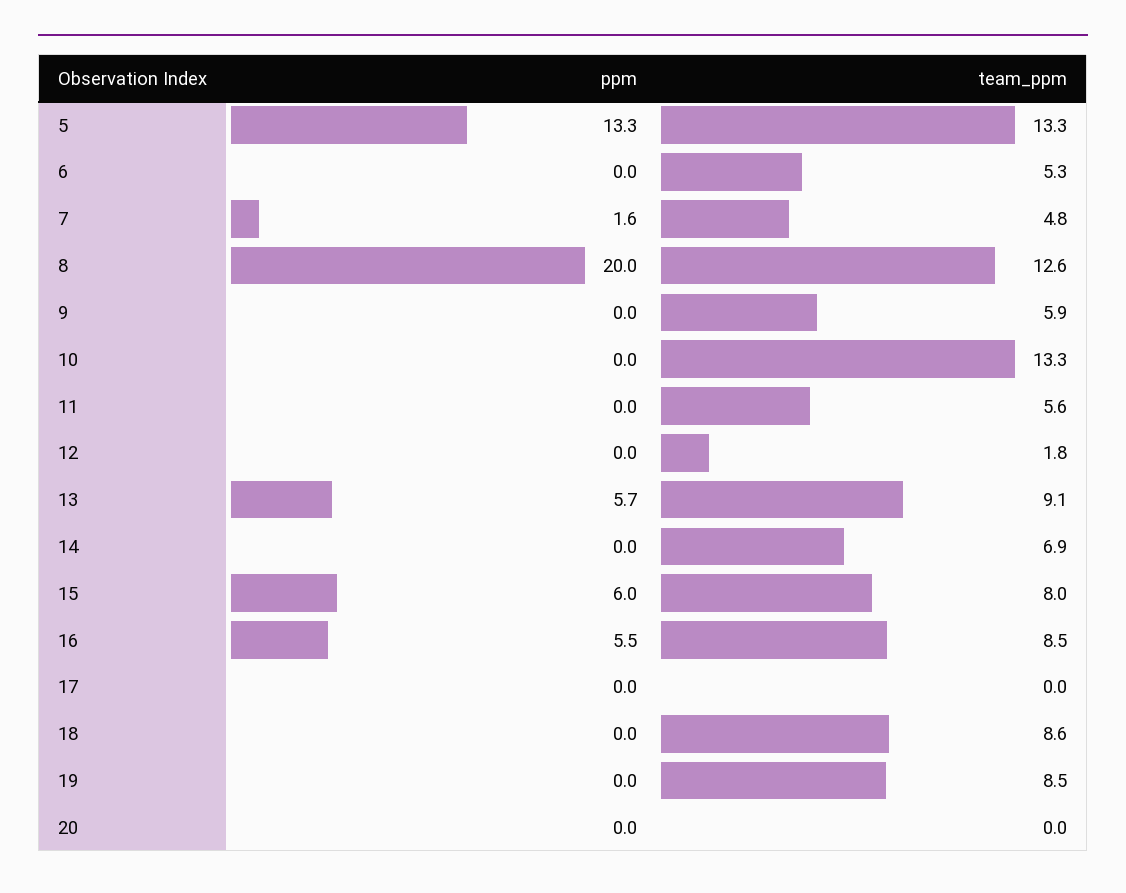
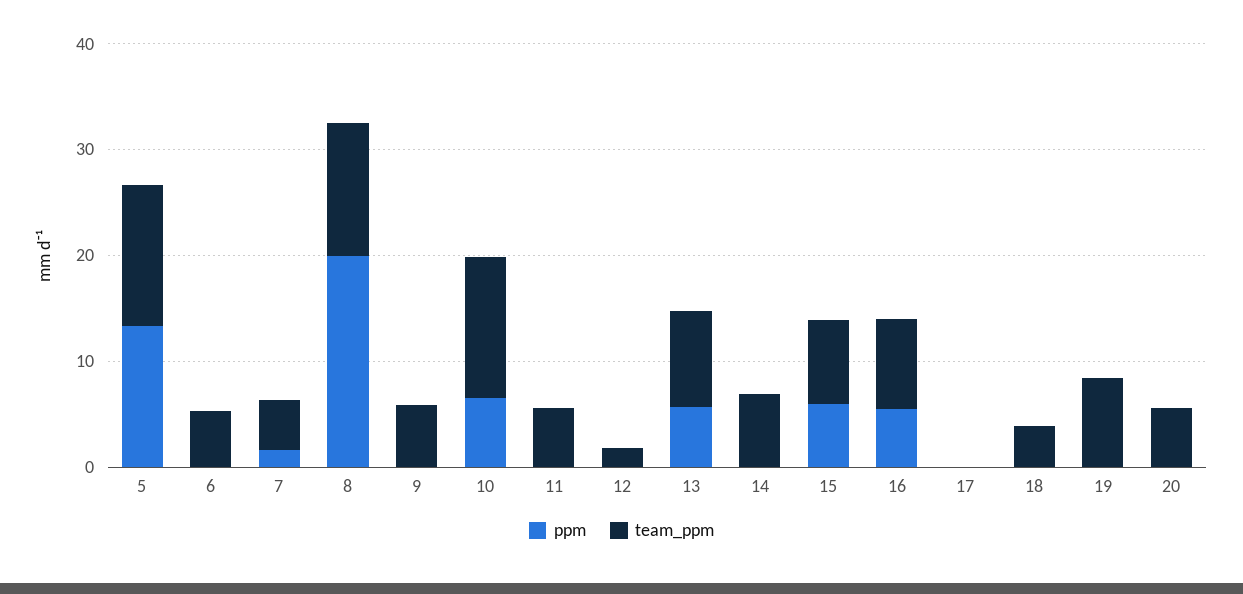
  {
    "ppm": {
      "5": 13.3,
      "6": 0,
      "7": 1.6,
      "8": 20,
      "9": 0,
-     "10": 0,
+     "10": 6,
      "11": 0,
      "12": 0,
      "13": 5.7,
      "14": 0,
      "15": 6,
      "16": 5.5,
      "17": 0,
      "18": 0,
      "19": 0,
      "20": 0
    },
    "team_ppm": {
      "5": 13.3,
      "6": 5.3,
      "7": 4.8,
      "8": 12.6,
      "9": 5.9,
      "10": 13.3,
      "11": 5.6,
      "12": 1.8,
      "13": 9.1,
      "14": 6.9,
      "15": 8,
      "16": 8.5,
      "17": 0,
-     "18": 8.6,
+     "18": 4,
      "19": 8.5,
-     "20": 0
+     "20": 6
    }
  }

